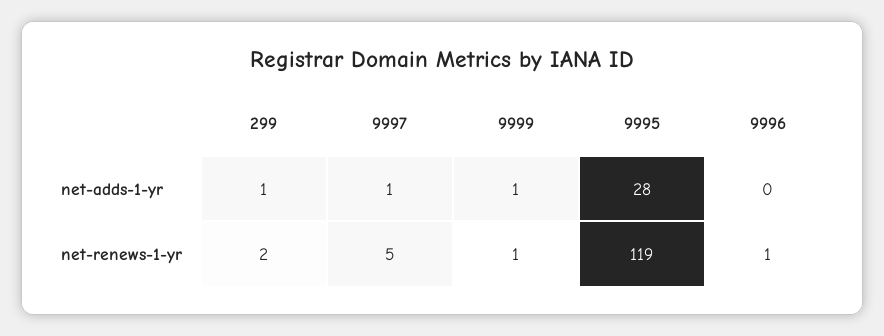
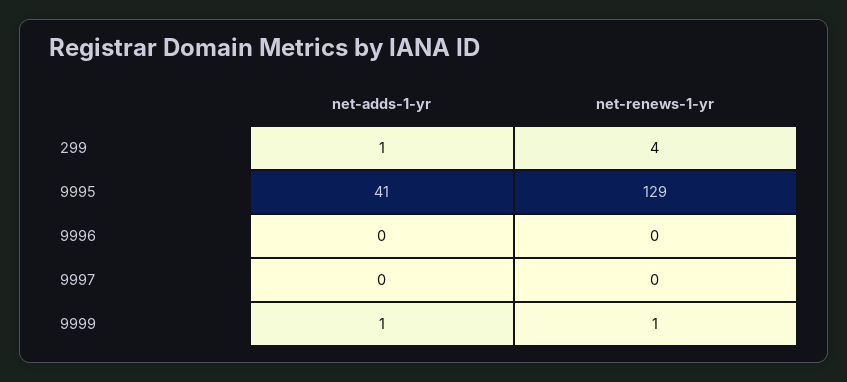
  {
    "299": {
      "net-adds-1-yr": 1,
-     "net-renews-1-yr": 2
+     "net-renews-1-yr": 4
    },
    "9997": {
-     "net-adds-1-yr": 1,
+     "net-adds-1-yr": 0,
-     "net-renews-1-yr": 5
+     "net-renews-1-yr": 0
    },
    "9999": {
      "net-adds-1-yr": 1,
      "net-renews-1-yr": 1
    },
    "9995": {
-     "net-adds-1-yr": 28,
+     "net-adds-1-yr": 41,
-     "net-renews-1-yr": 119
+     "net-renews-1-yr": 129
    },
    "9996": {
      "net-adds-1-yr": 0,
-     "net-renews-1-yr": 1
+     "net-renews-1-yr": 0
    }
  }

